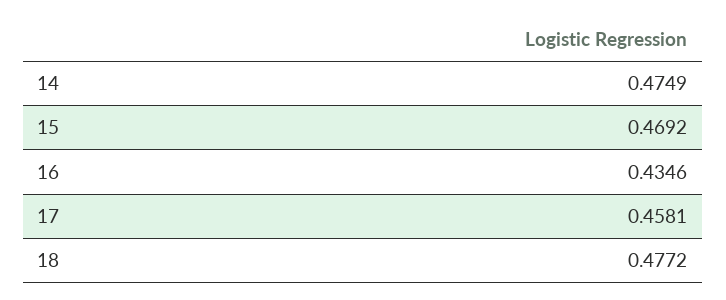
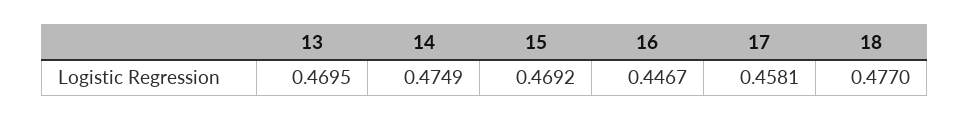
  {
    "14": 0.4749,
    "15": 0.4692,
-   "16": 0.4346,
+   "16": 0.4467,
    "17": 0.4581,
-   "18": 0.4772
+   "18": 0.477,
+   "13": 0.4695
  }

